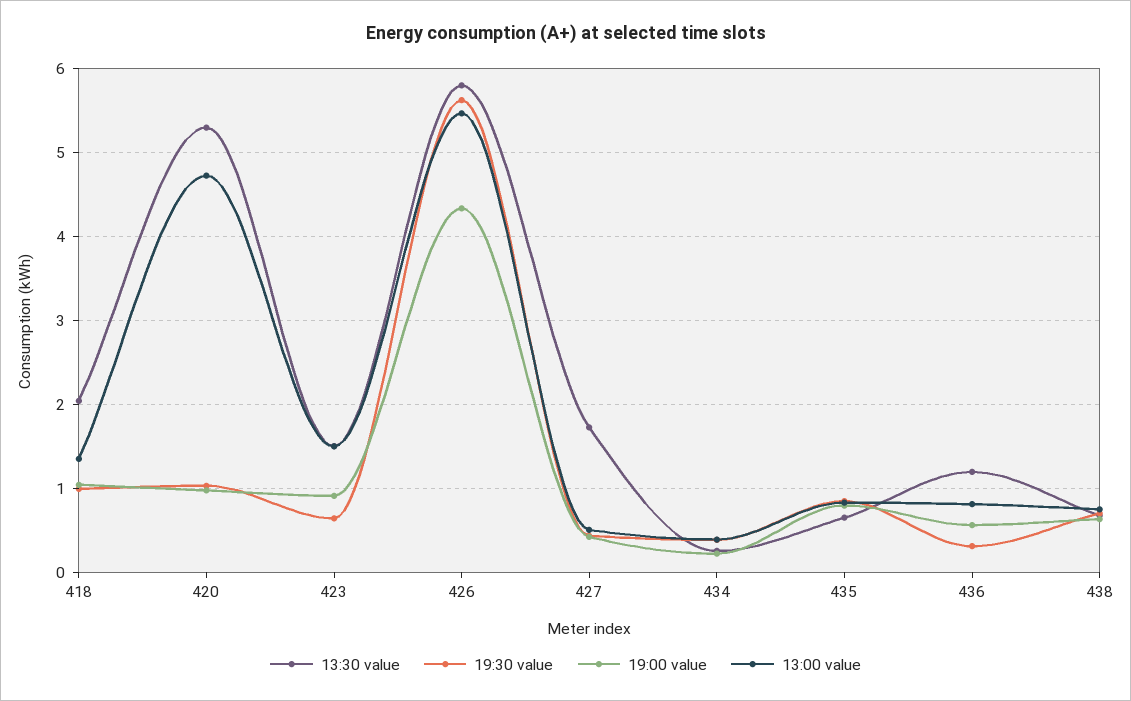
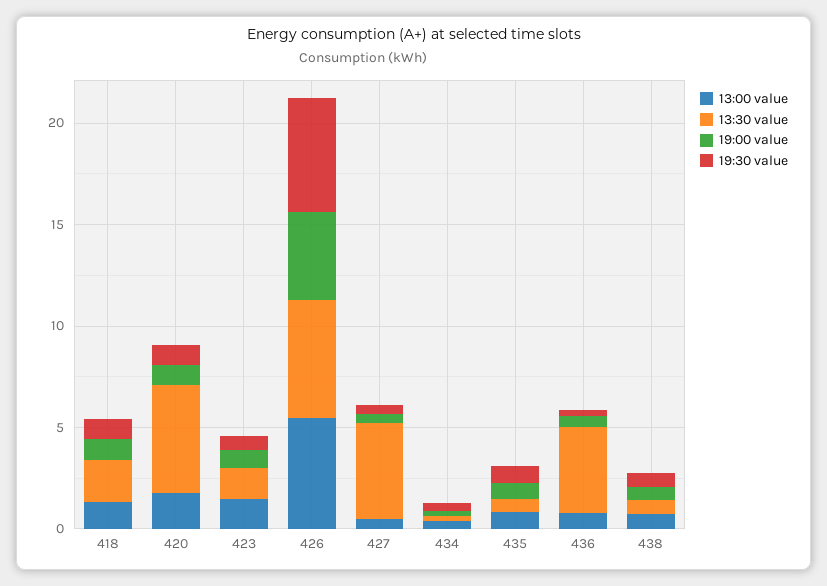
  {
    "13:30 value": {
      "418": 2,
      "420": 5.3,
      "423": 1.5,
      "426": 5.8,
-     "427": 1.7,
+     "427": 5,
      "434": 0.3,
      "435": 0.7,
-     "436": 1.2,
+     "436": 4,
      "438": 0.7
    },
    "19:30 value": {
      "418": 1,
      "420": 1,
      "423": 0.6,
      "426": 5.6,
      "427": 0.4,
      "434": 0.4,
      "435": 0.8,
      "436": 0.3,
      "438": 0.7
    },
    "19:00 value": {
      "418": 1,
      "420": 1,
      "423": 0.9,
      "426": 4.3,
      "427": 0.4,
      "434": 0.2,
      "435": 0.8,
      "436": 0.6,
      "438": 0.6
    },
    "13:00 value": {
      "418": 1.4,
-     "420": 4.7,
+     "420": 2,
      "423": 1.5,
      "426": 5.5,
      "427": 0.5,
      "434": 0.4,
      "435": 0.8,
      "436": 0.8,
      "438": 0.8
    }
  }

